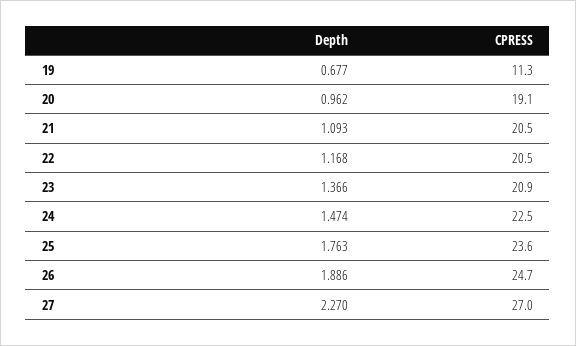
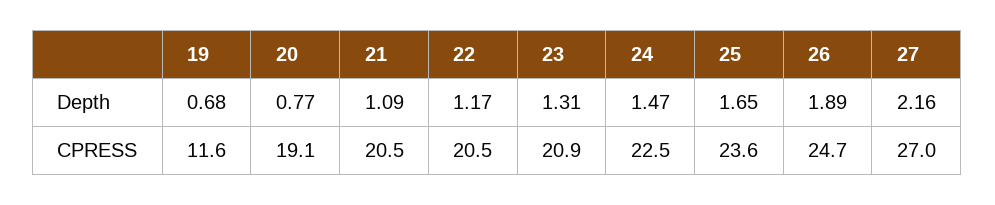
  {
    "Depth": {
      "19": 0.677,
-     "20": 0.962,
+     "20": 0.77,
      "21": 1.093,
      "22": 1.168,
-     "23": 1.366,
+     "23": 1.31,
      "24": 1.474,
-     "25": 1.763,
+     "25": 1.65,
      "26": 1.886,
-     "27": 2.27
+     "27": 2.16
    },
    "CPRESS": {
-     "19": 11.3,
+     "19": 11.6,
      "20": 19.1,
      "21": 20.5,
      "22": 20.5,
      "23": 20.9,
      "24": 22.5,
      "25": 23.6,
      "26": 24.7,
      "27": 27
    }
  }

